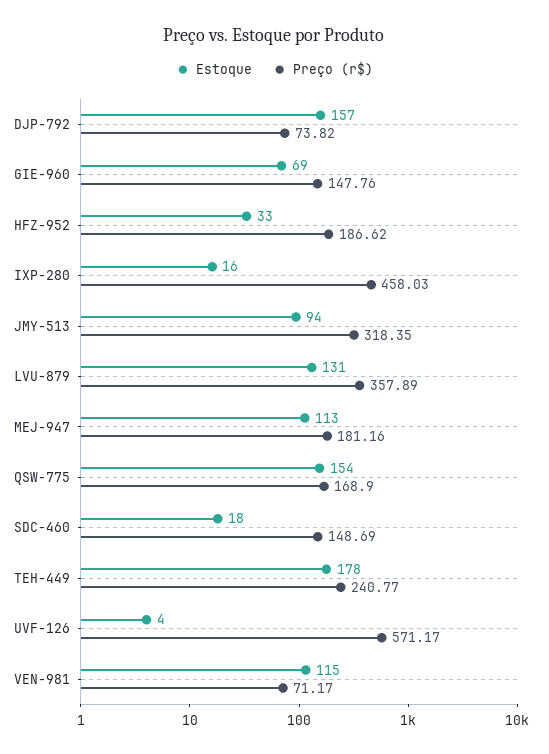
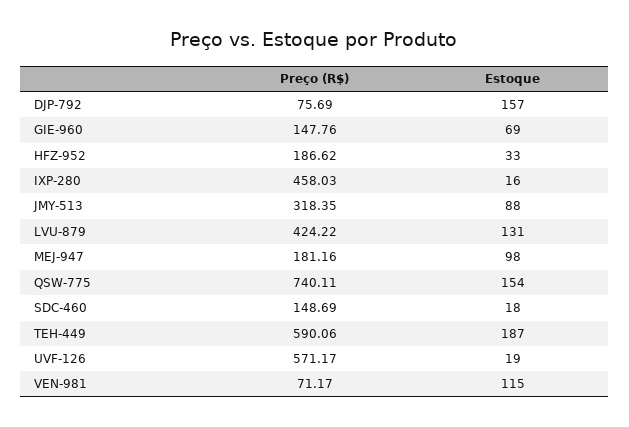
  {
    "Estoque": {
      "DJP-792": 157,
      "GIE-960": 69,
      "HFZ-952": 33,
      "IXP-280": 16,
-     "JMY-513": 94,
+     "JMY-513": 88,
      "LVU-879": 131,
-     "MEJ-947": 113,
+     "MEJ-947": 98,
      "QSW-775": 154,
      "SDC-460": 18,
-     "TEH-449": 178,
+     "TEH-449": 187,
-     "UVF-126": 4,
+     "UVF-126": 19,
      "VEN-981": 115
    },
    "Preço (r$)": {
-     "DJP-792": 73.82,
+     "DJP-792": 75.69,
      "GIE-960": 147.76,
      "HFZ-952": 186.62,
      "IXP-280": 458.03,
      "JMY-513": 318.35,
-     "LVU-879": 357.89,
+     "LVU-879": 424.22,
      "MEJ-947": 181.16,
-     "QSW-775": 168.9,
+     "QSW-775": 740.11,
      "SDC-460": 148.69,
-     "TEH-449": 240.77,
+     "TEH-449": 590.06,
      "UVF-126": 571.17,
      "VEN-981": 71.17
    }
  }

